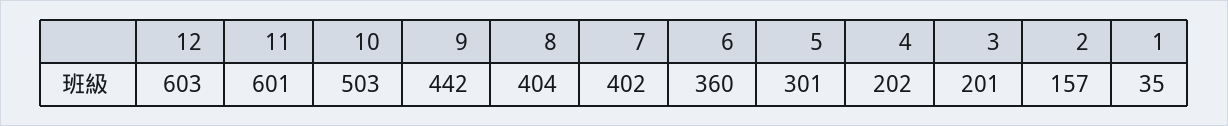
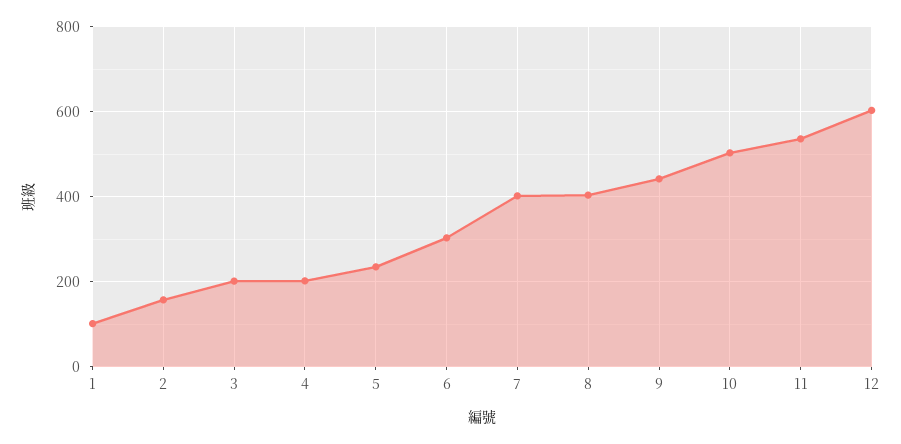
  {
    "12": 603,
-   "11": 601,
+   "11": 540,
    "10": 503,
    "9": 442,
    "8": 404,
    "7": 402,
-   "6": 360,
+   "6": 300,
-   "5": 301,
+   "5": 240,
    "4": 202,
    "3": 201,
    "2": 157,
-   "1": 35
+   "1": 100
  }

